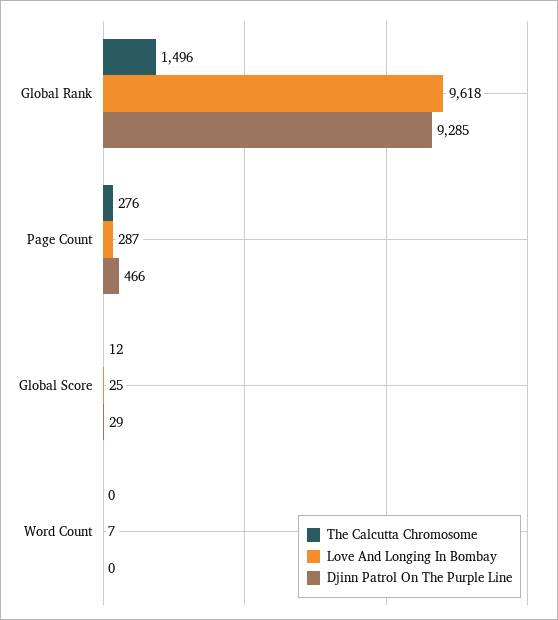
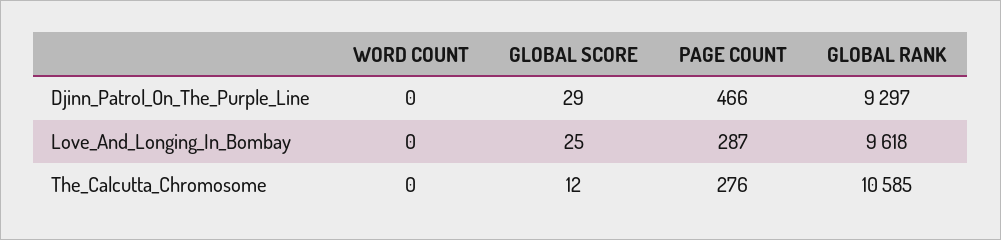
  {
    "The Calcutta Chromosome": {
-     "Global Rank": 1496,
+     "Global Rank": 10585,
      "Page Count": 276,
      "Global Score": 12,
      "Word Count": 0
    },
    "Love And Longing In Bombay": {
      "Global Rank": 9618,
      "Page Count": 287,
      "Global Score": 25,
-     "Word Count": 7
+     "Word Count": 0
    },
    "Djinn Patrol On The Purple Line": {
-     "Global Rank": 9285,
+     "Global Rank": 9297,
      "Page Count": 466,
      "Global Score": 29,
      "Word Count": 0
    }
  }

